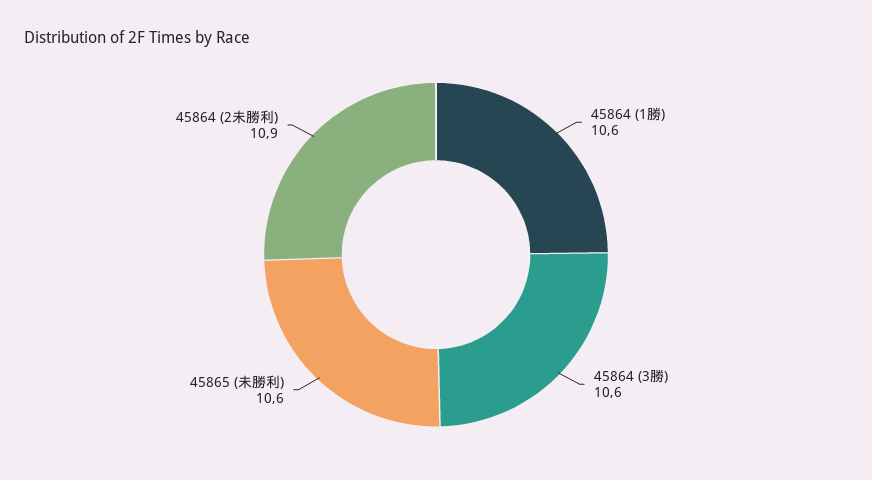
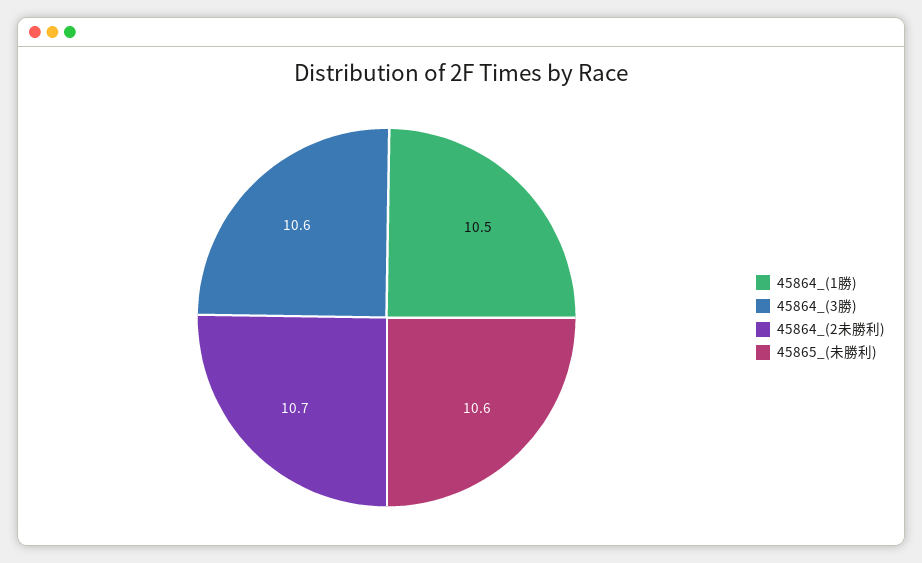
  {
-   "45864 (1勝)": 10.6,
+   "45864 (1勝)": 10.5,
    "45864 (3勝)": 10.6,
    "45865 (未勝利)": 10.6,
-   "45864 (2未勝利)": 10.9
+   "45864 (2未勝利)": 10.7
  }

